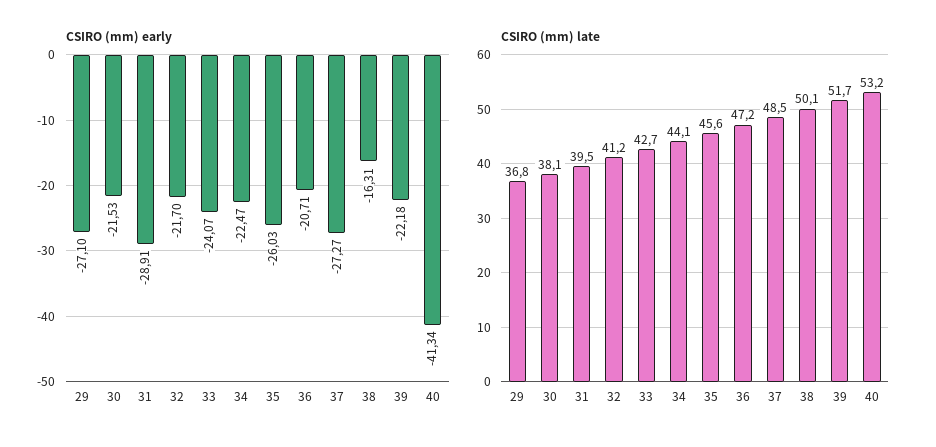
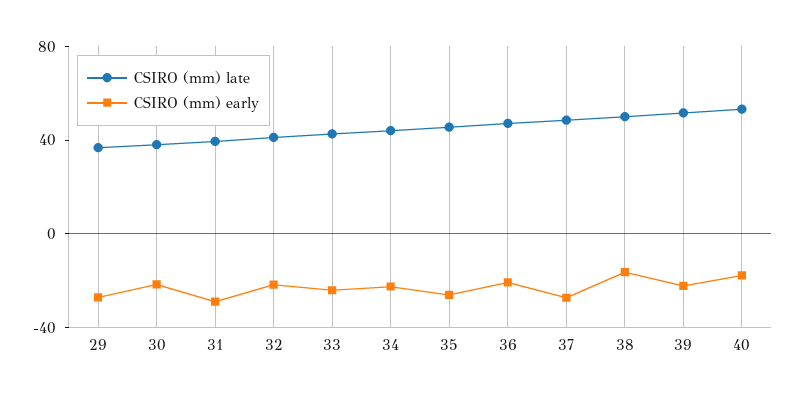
  {
    "CSIRO (mm) early": {
      "29": -27.1,
      "30": -21.53,
      "31": -28.91,
      "32": -21.7,
      "33": -24.07,
      "34": -22.47,
      "35": -26.03,
      "36": -20.71,
      "37": -27.27,
      "38": -16.31,
      "39": -22.18,
-     "40": -41.34
+     "40": -20
    },
    "CSIRO (mm) late": {
      "29": 36.8,
      "30": 38.1,
      "31": 39.5,
      "32": 41.2,
      "33": 42.7,
      "34": 44.1,
      "35": 45.6,
      "36": 47.2,
      "37": 48.5,
      "38": 50.1,
      "39": 51.7,
      "40": 53.2
    }
  }

